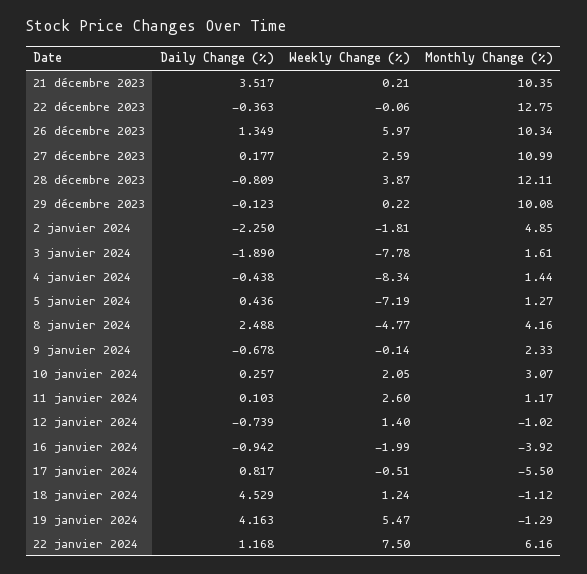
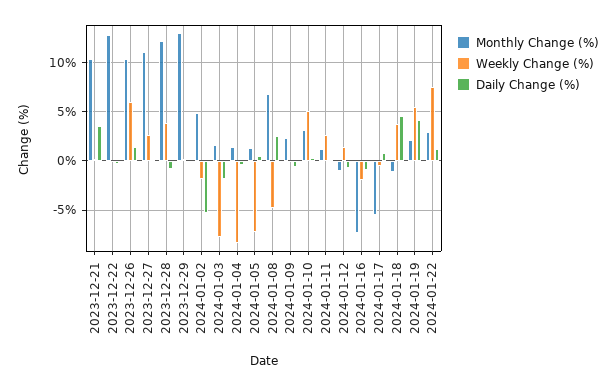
  {
    "Daily Change (%)": {
      "21 décembre 2023": 3.517,
      "22 décembre 2023": -0.363,
      "26 décembre 2023": 1.349,
      "27 décembre 2023": 0.177,
      "28 décembre 2023": -0.809,
      "29 décembre 2023": -0.123,
-     "2 janvier 2024": -2.25,
+     "2 janvier 2024": -5,
      "3 janvier 2024": -1.89,
      "4 janvier 2024": -0.438,
      "5 janvier 2024": 0.436,
      "8 janvier 2024": 2.488,
      "9 janvier 2024": -0.678,
      "10 janvier 2024": 0.257,
      "11 janvier 2024": 0.103,
      "12 janvier 2024": -0.739,
      "16 janvier 2024": -0.942,
      "17 janvier 2024": 0.817,
      "18 janvier 2024": 4.529,
      "19 janvier 2024": 4.163,
      "22 janvier 2024": 1.168
    },
    "Weekly Change (%)": {
      "21 décembre 2023": 0.21,
      "22 décembre 2023": -0.06,
      "26 décembre 2023": 5.97,
      "27 décembre 2023": 2.59,
      "28 décembre 2023": 3.87,
      "29 décembre 2023": 0.22,
      "2 janvier 2024": -1.81,
      "3 janvier 2024": -7.78,
      "4 janvier 2024": -8.34,
      "5 janvier 2024": -7.19,
      "8 janvier 2024": -4.77,
      "9 janvier 2024": -0.14,
-     "10 janvier 2024": 2.05,
+     "10 janvier 2024": 5,
      "11 janvier 2024": 2.6,
      "12 janvier 2024": 1.4,
      "16 janvier 2024": -1.99,
      "17 janvier 2024": -0.51,
-     "18 janvier 2024": 1.24,
+     "18 janvier 2024": 4,
      "19 janvier 2024": 5.47,
      "22 janvier 2024": 7.5
    },
    "Monthly Change (%)": {
      "21 décembre 2023": 10.35,
      "22 décembre 2023": 12.75,
      "26 décembre 2023": 10.34,
      "27 décembre 2023": 10.99,
      "28 décembre 2023": 12.11,
-     "29 décembre 2023": 10.08,
+     "29 décembre 2023": 13,
      "2 janvier 2024": 4.85,
      "3 janvier 2024": 1.61,
      "4 janvier 2024": 1.44,
      "5 janvier 2024": 1.27,
-     "8 janvier 2024": 4.16,
+     "8 janvier 2024": 7,
      "9 janvier 2024": 2.33,
      "10 janvier 2024": 3.07,
      "11 janvier 2024": 1.17,
      "12 janvier 2024": -1.02,
-     "16 janvier 2024": -3.92,
+     "16 janvier 2024": -7,
      "17 janvier 2024": -5.5,
      "18 janvier 2024": -1.12,
-     "19 janvier 2024": -1.29,
+     "19 janvier 2024": 2,
-     "22 janvier 2024": 6.16
+     "22 janvier 2024": 3
    }
  }

